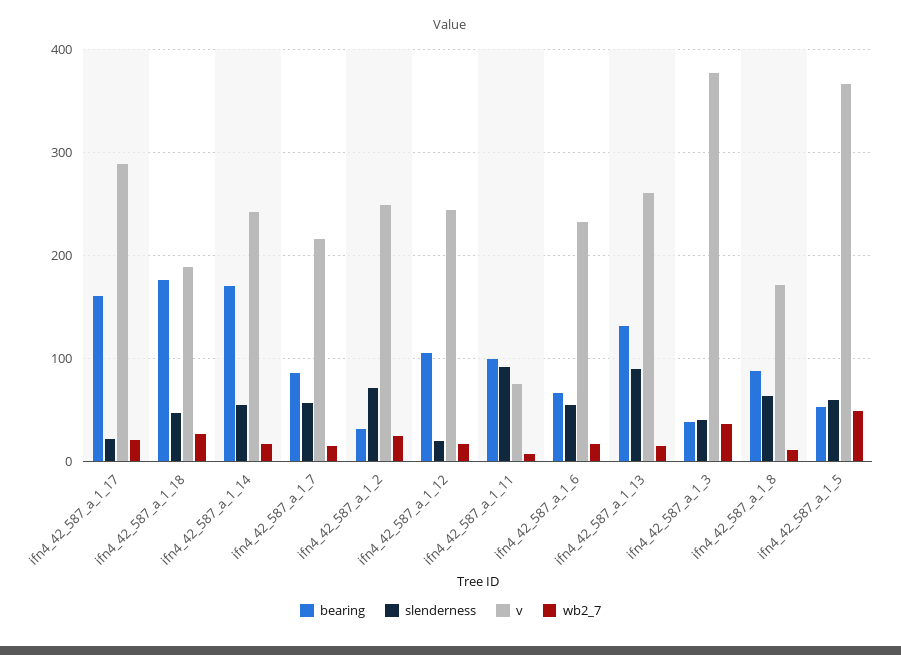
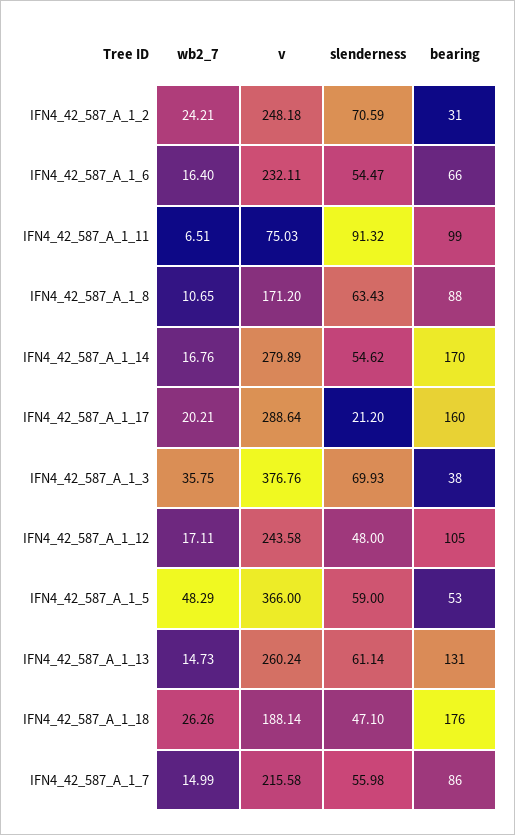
  {
    "bearing": {
      "ifn4_42_587_a_1_17": 160,
      "ifn4_42_587_a_1_18": 176,
      "ifn4_42_587_a_1_14": 170,
      "ifn4_42_587_a_1_7": 86,
      "ifn4_42_587_a_1_2": 31,
      "ifn4_42_587_a_1_12": 105,
      "ifn4_42_587_a_1_11": 99,
      "ifn4_42_587_a_1_6": 66,
      "ifn4_42_587_a_1_13": 131,
      "ifn4_42_587_a_1_3": 38,
      "ifn4_42_587_a_1_8": 88,
      "ifn4_42_587_a_1_5": 53
    },
    "slenderness": {
      "ifn4_42_587_a_1_17": 21.2,
      "ifn4_42_587_a_1_18": 47.1,
      "ifn4_42_587_a_1_14": 54.62,
      "ifn4_42_587_a_1_7": 55.98,
      "ifn4_42_587_a_1_2": 70.59,
-     "ifn4_42_587_a_1_12": 20,
+     "ifn4_42_587_a_1_12": 48,
      "ifn4_42_587_a_1_11": 91.32,
      "ifn4_42_587_a_1_6": 54.47,
-     "ifn4_42_587_a_1_13": 90,
+     "ifn4_42_587_a_1_13": 61.14,
-     "ifn4_42_587_a_1_3": 40,
+     "ifn4_42_587_a_1_3": 69.93,
      "ifn4_42_587_a_1_8": 63.43,
      "ifn4_42_587_a_1_5": 59
    },
    "v": {
      "ifn4_42_587_a_1_17": 288.64,
      "ifn4_42_587_a_1_18": 188.14,
-     "ifn4_42_587_a_1_14": 240,
+     "ifn4_42_587_a_1_14": 279.89,
      "ifn4_42_587_a_1_7": 215.58,
      "ifn4_42_587_a_1_2": 248.18,
      "ifn4_42_587_a_1_12": 243.58,
      "ifn4_42_587_a_1_11": 75.03,
      "ifn4_42_587_a_1_6": 232.11,
      "ifn4_42_587_a_1_13": 260.24,
      "ifn4_42_587_a_1_3": 376.76,
      "ifn4_42_587_a_1_8": 171.2,
      "ifn4_42_587_a_1_5": 366
    },
    "wb2_7": {
      "ifn4_42_587_a_1_17": 20.21,
      "ifn4_42_587_a_1_18": 26.26,
      "ifn4_42_587_a_1_14": 16.76,
      "ifn4_42_587_a_1_7": 14.99,
      "ifn4_42_587_a_1_2": 24.21,
      "ifn4_42_587_a_1_12": 17.11,
      "ifn4_42_587_a_1_11": 6.51,
      "ifn4_42_587_a_1_6": 16.4,
      "ifn4_42_587_a_1_13": 14.73,
      "ifn4_42_587_a_1_3": 35.75,
      "ifn4_42_587_a_1_8": 10.65,
      "ifn4_42_587_a_1_5": 48.29
    }
  }

